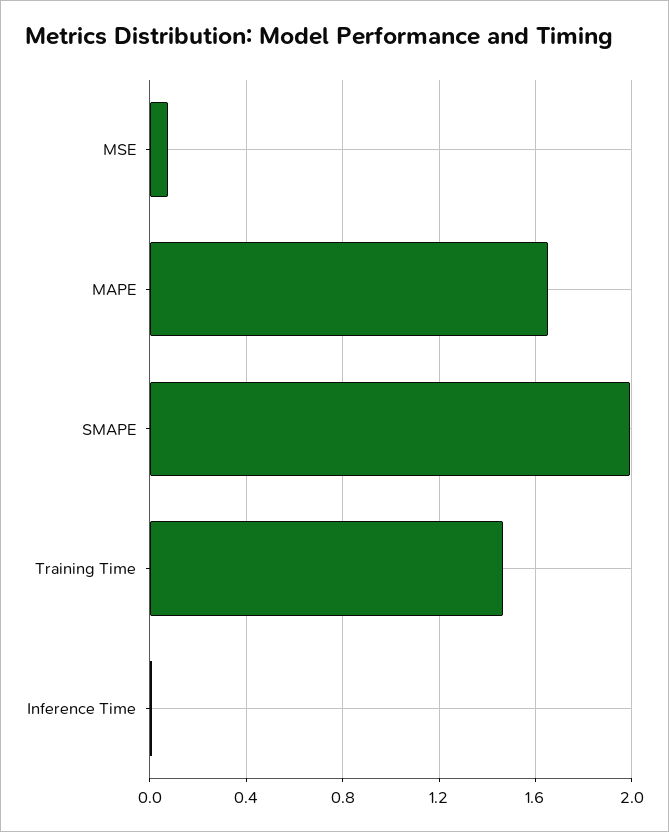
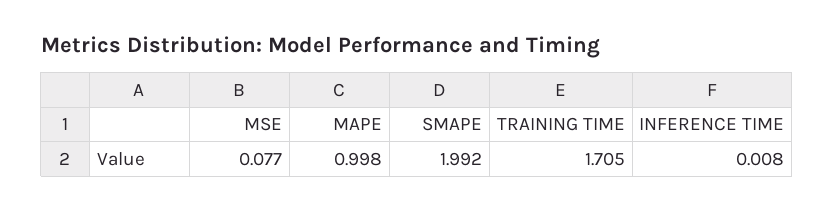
  {
    "MSE": 0.077,
-   "MAPE": 1.65,
+   "MAPE": 0.998,
    "SMAPE": 1.992,
-   "Training Time": 1.45,
+   "Training Time": 1.705,
    "Inference Time": 0.008
  }

